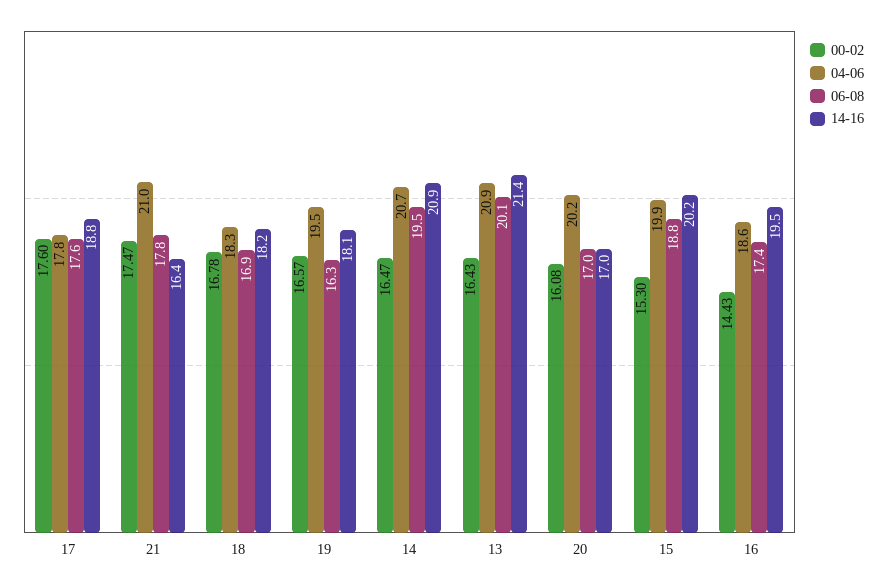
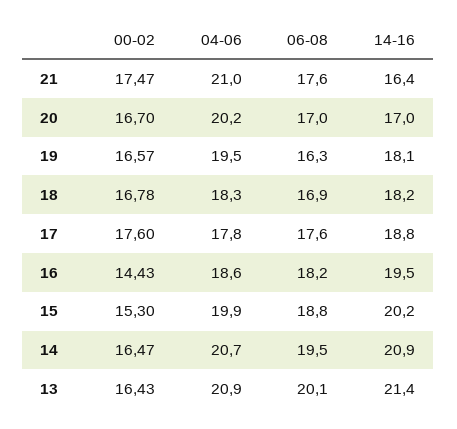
  {
    "00-02": {
      "17": 17.6,
      "21": 17.47,
      "18": 16.78,
      "19": 16.57,
      "14": 16.47,
      "13": 16.43,
-     "20": 16.08,
+     "20": 16.7,
      "15": 15.3,
      "16": 14.43
    },
    "04-06": {
      "17": 17.8,
      "21": 21,
      "18": 18.3,
      "19": 19.5,
      "14": 20.7,
      "13": 20.9,
      "20": 20.2,
      "15": 19.9,
      "16": 18.6
    },
    "06-08": {
      "17": 17.6,
-     "21": 17.8,
+     "21": 17.6,
      "18": 16.9,
      "19": 16.3,
      "14": 19.5,
      "13": 20.1,
      "20": 17,
      "15": 18.8,
-     "16": 17.4
+     "16": 18.2
    },
    "14-16": {
      "17": 18.8,
      "21": 16.4,
      "18": 18.2,
      "19": 18.1,
      "14": 20.9,
      "13": 21.4,
      "20": 17,
      "15": 20.2,
      "16": 19.5
    }
  }

